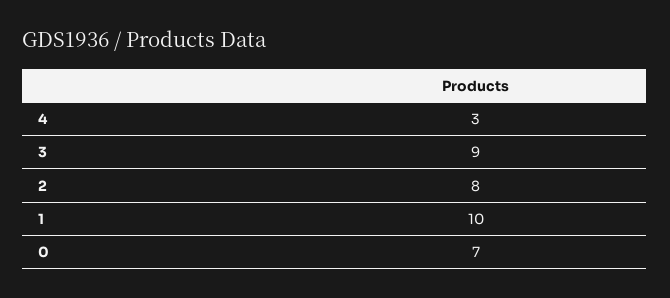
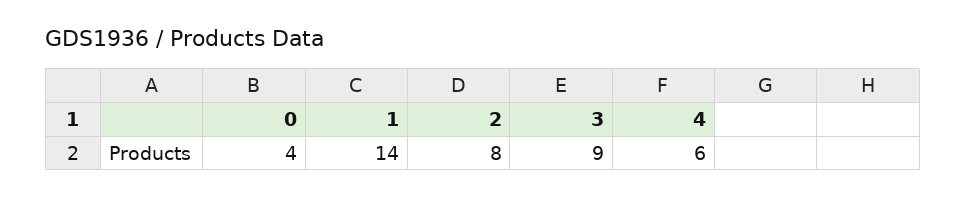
  {
-   "4": 3,
+   "4": 6,
    "3": 9,
    "2": 8,
-   "1": 10,
+   "1": 14,
-   "0": 7
+   "0": 4
  }

